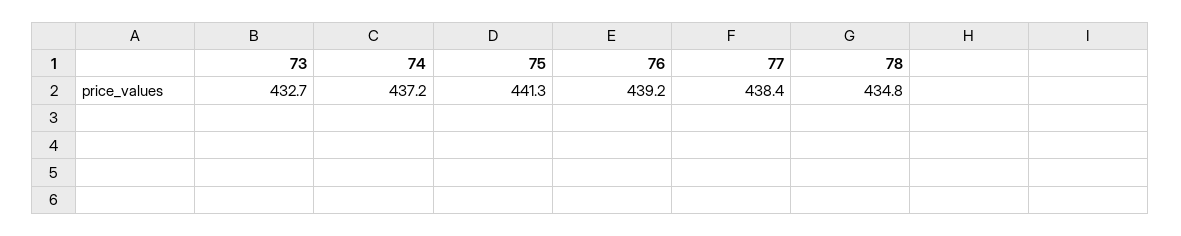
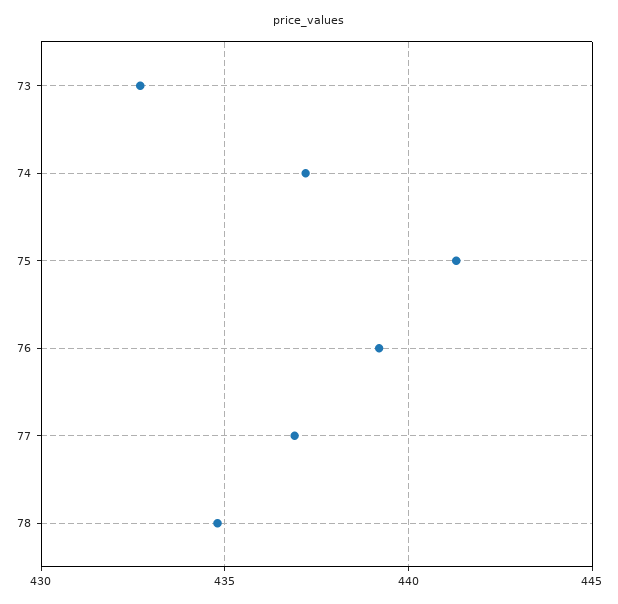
  {
    "73": 432.7,
    "74": 437.2,
    "75": 441.3,
    "76": 439.2,
-   "77": 438.4,
+   "77": 437,
    "78": 434.8
  }

